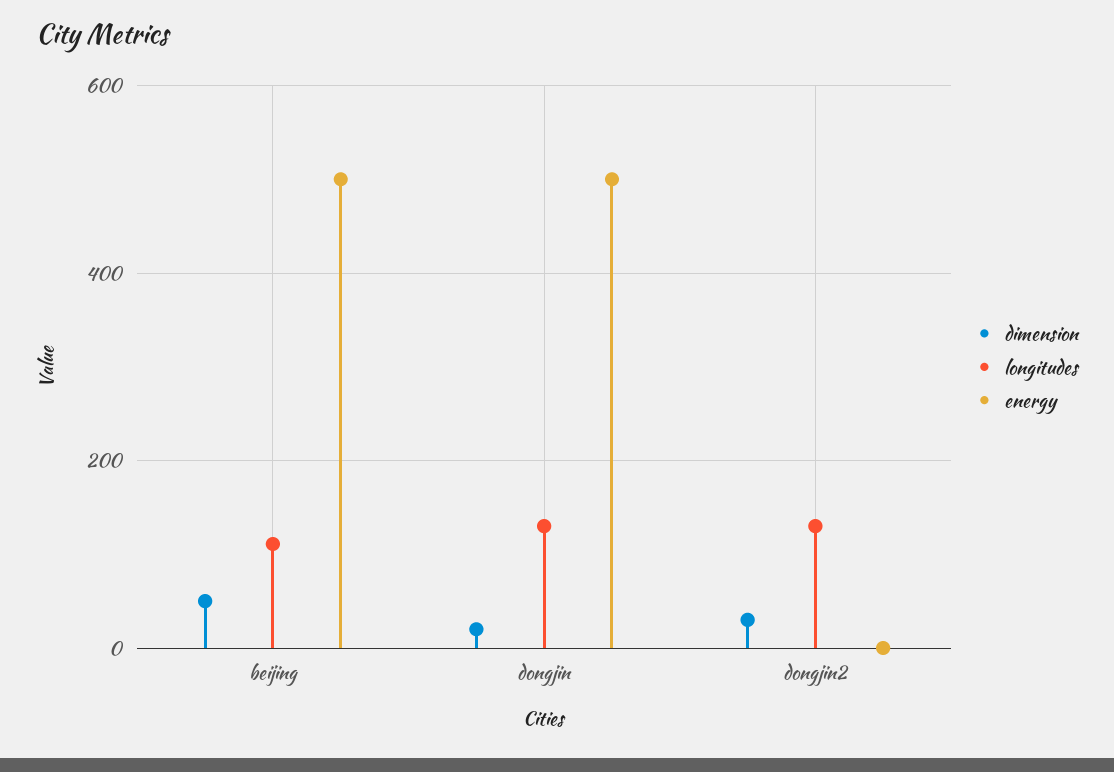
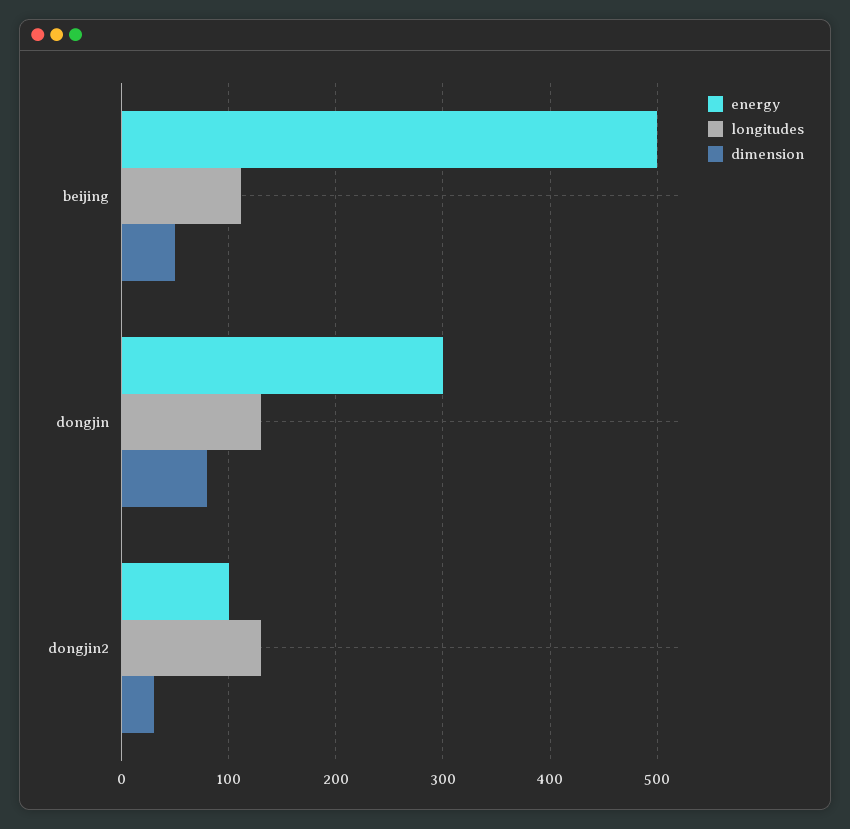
  {
    "dimension": {
      "beijing": 50,
-     "dongjin": 20,
+     "dongjin": 80,
      "dongjin2": 30
    },
    "longitudes": {
      "beijing": 110,
      "dongjin": 130,
      "dongjin2": 130
    },
    "energy": {
      "beijing": 500,
-     "dongjin": 500,
+     "dongjin": 300,
-     "dongjin2": 0
+     "dongjin2": 100
    }
  }

